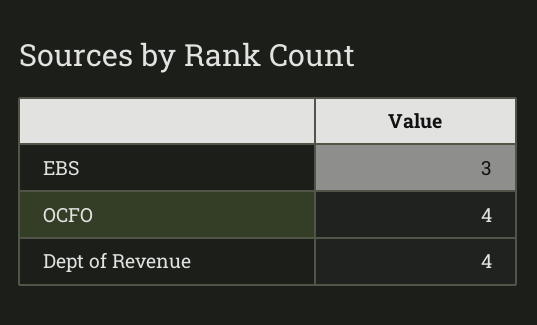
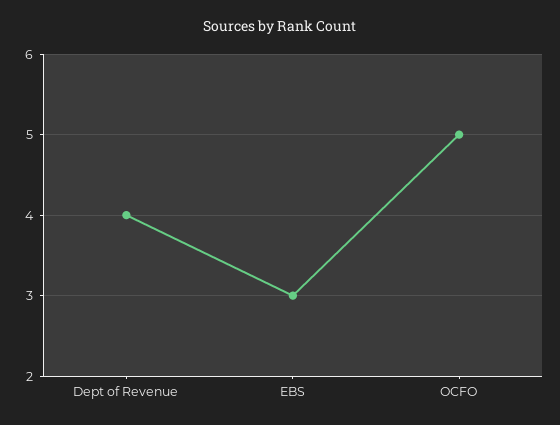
  {
    "EBS": 3,
-   "OCFO": 4,
+   "OCFO": 5,
    "Dept of Revenue": 4
  }

